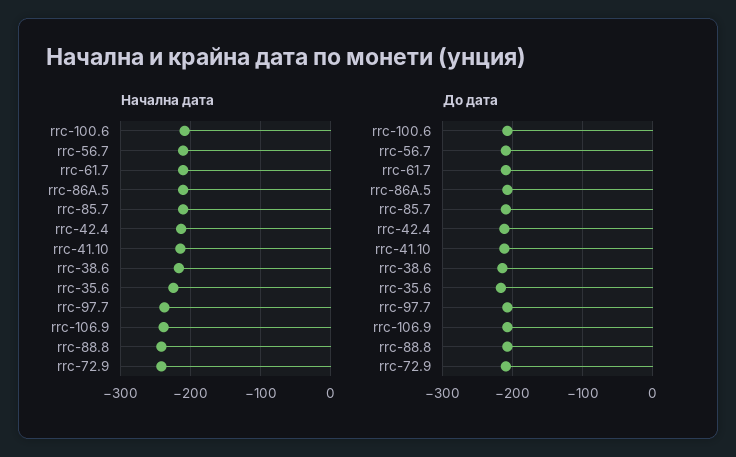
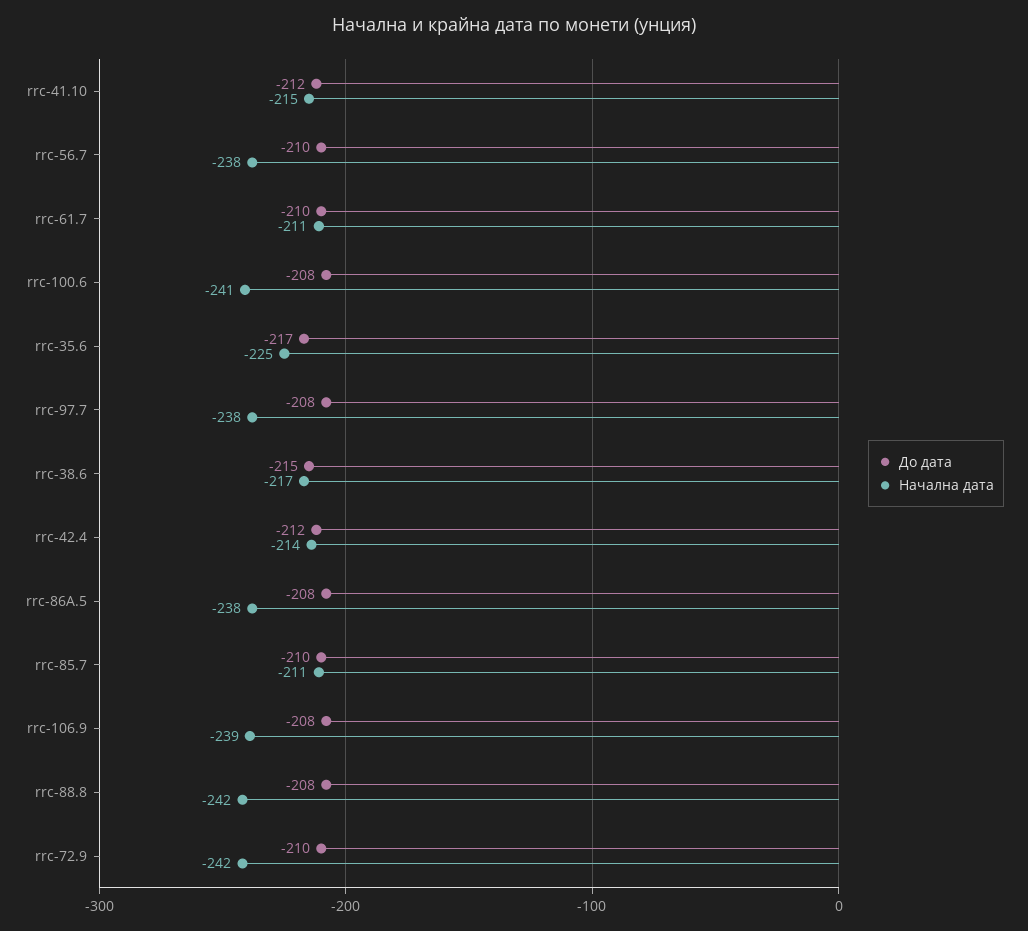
  {
    "Начална дата": {
-     "rrc-100.6": -210,
+     "rrc-100.6": -241,
-     "rrc-56.7": -210,
+     "rrc-56.7": -238,
      "rrc-61.7": -211,
-     "rrc-86A.5": -210,
+     "rrc-86A.5": -238,
      "rrc-85.7": -211,
      "rrc-42.4": -214,
      "rrc-41.10": -215,
      "rrc-38.6": -217,
      "rrc-35.6": -225,
      "rrc-97.7": -238,
      "rrc-106.9": -239,
      "rrc-88.8": -242,
      "rrc-72.9": -242
    },
    "До дата": {
      "rrc-100.6": -208,
      "rrc-56.7": -210,
      "rrc-61.7": -210,
      "rrc-86A.5": -208,
      "rrc-85.7": -210,
      "rrc-42.4": -212,
      "rrc-41.10": -212,
      "rrc-38.6": -215,
      "rrc-35.6": -217,
      "rrc-97.7": -208,
      "rrc-106.9": -208,
      "rrc-88.8": -208,
      "rrc-72.9": -210
    }
  }

